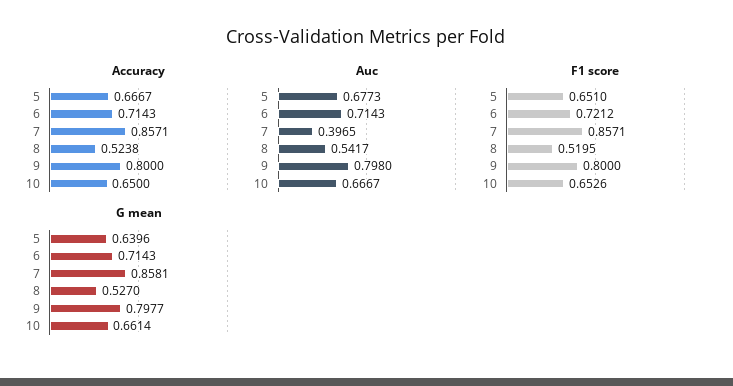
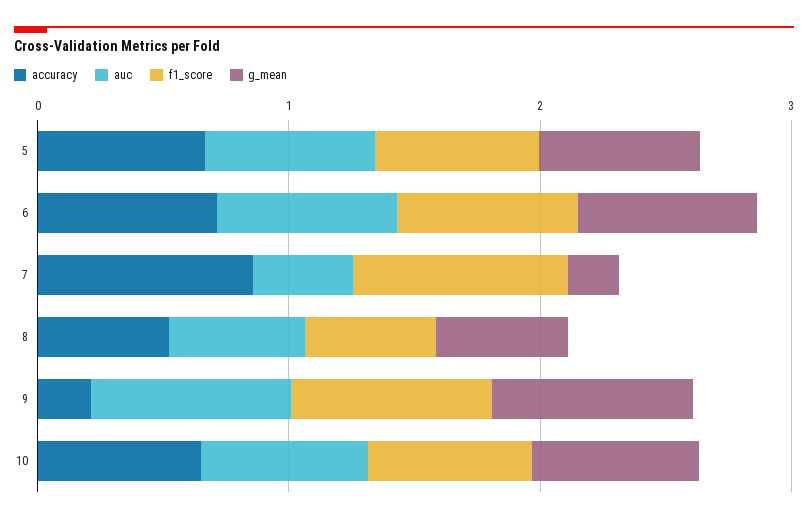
  {
    "Accuracy": {
      "5": 0.6667,
      "6": 0.7143,
      "7": 0.8571,
      "8": 0.5238,
-     "9": 0.8,
+     "9": 0.2,
      "10": 0.65
    },
    "Auc": {
      "5": 0.6773,
      "6": 0.7143,
      "7": 0.3965,
      "8": 0.5417,
      "9": 0.798,
      "10": 0.6667
    },
    "F1 score": {
      "5": 0.651,
      "6": 0.7212,
      "7": 0.8571,
      "8": 0.5195,
      "9": 0.8,
      "10": 0.6526
    },
    "G mean": {
      "5": 0.6396,
      "6": 0.7143,
-     "7": 0.8581,
+     "7": 0.2,
      "8": 0.527,
      "9": 0.7977,
      "10": 0.6614
    }
  }

